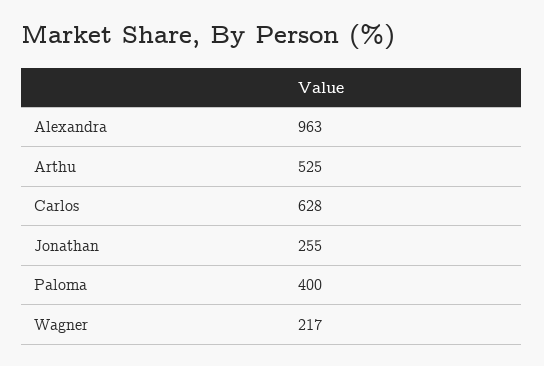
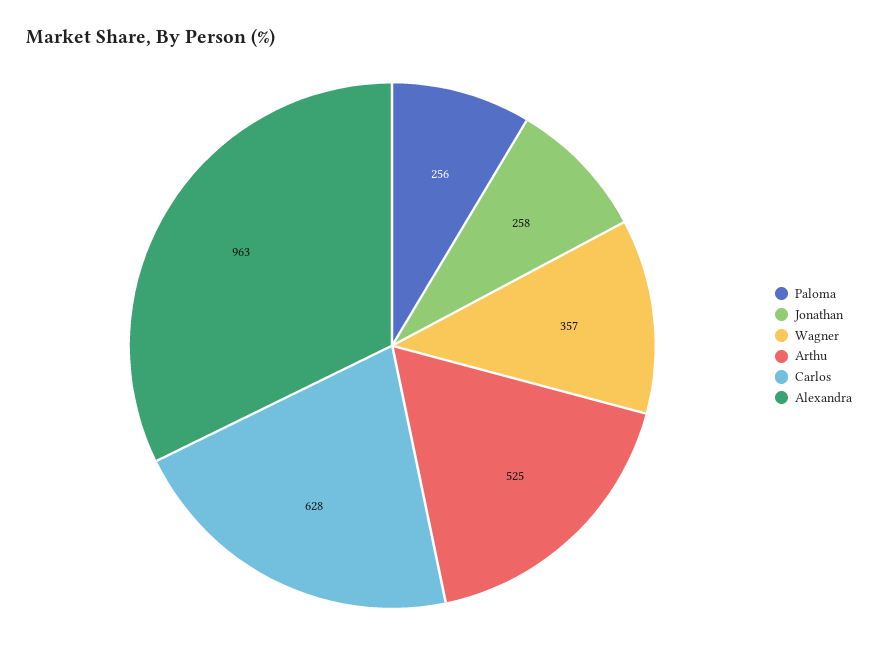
  {
    "Alexandra": 963,
    "Arthu": 525,
    "Carlos": 628,
-   "Jonathan": 255,
+   "Jonathan": 258,
-   "Paloma": 400,
+   "Paloma": 256,
-   "Wagner": 217
+   "Wagner": 357
  }

